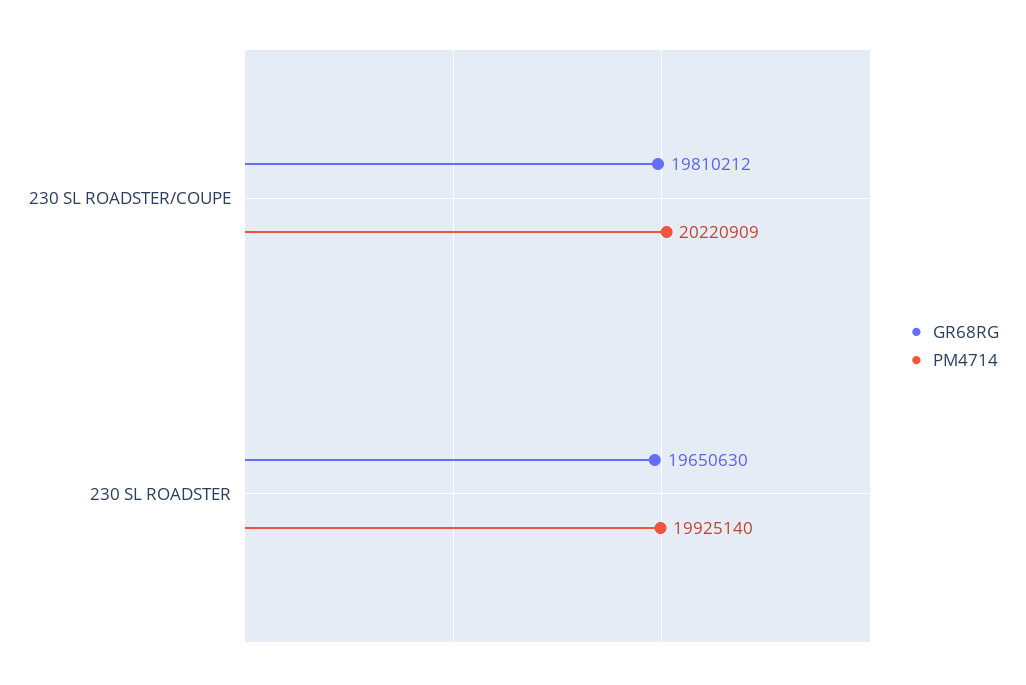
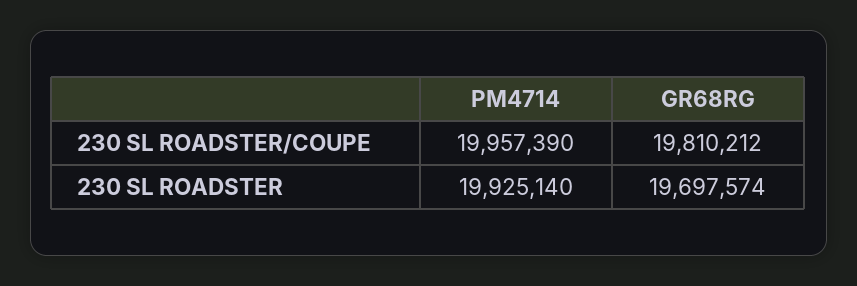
  {
    "GR68RG": {
      "230 SL ROADSTER/COUPE": 19810212,
-     "230 SL ROADSTER": 19650630
+     "230 SL ROADSTER": 19697574
    },
    "PM4714": {
-     "230 SL ROADSTER/COUPE": 20220909,
+     "230 SL ROADSTER/COUPE": 19957390,
      "230 SL ROADSTER": 19925140
    }
  }

